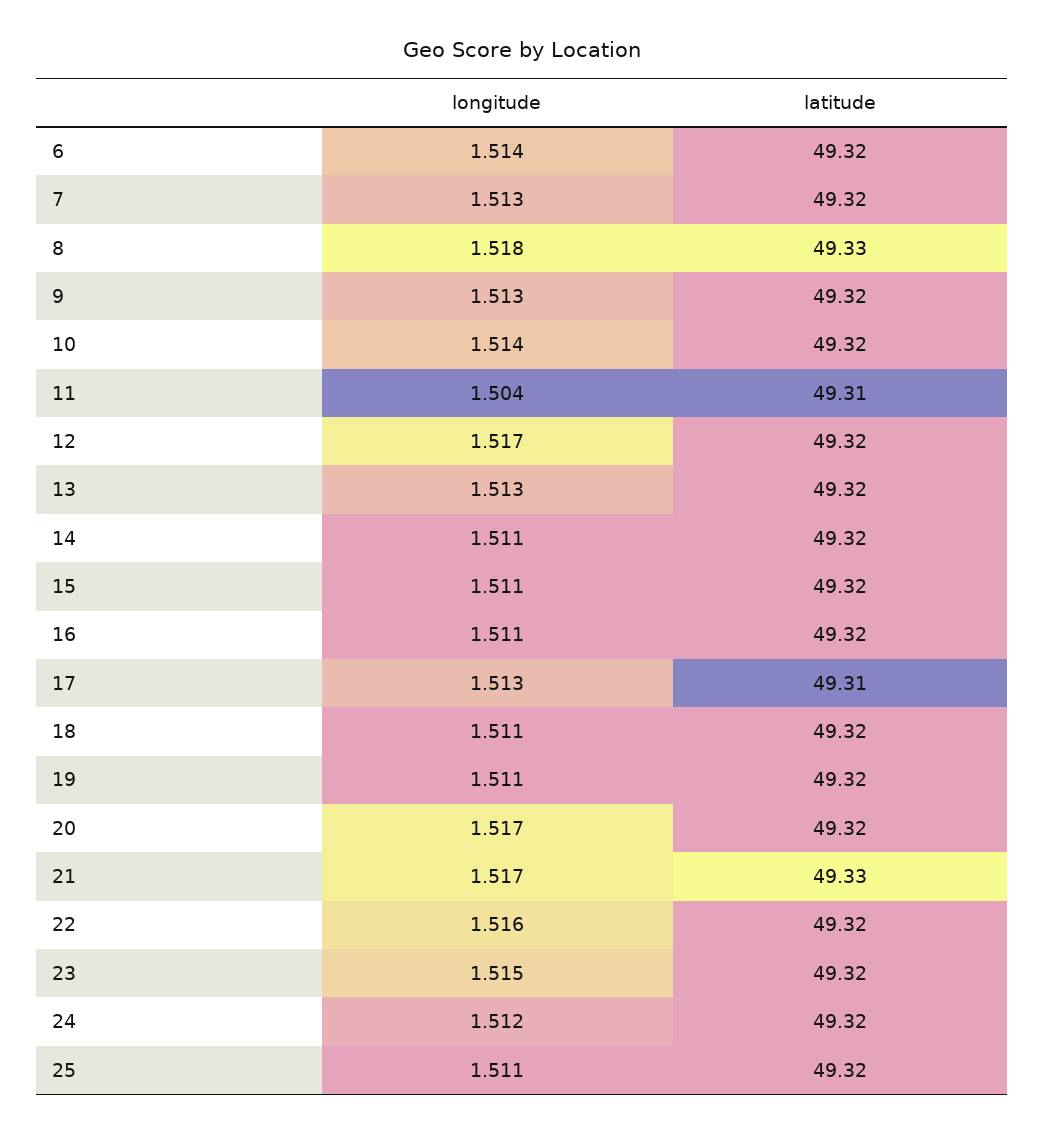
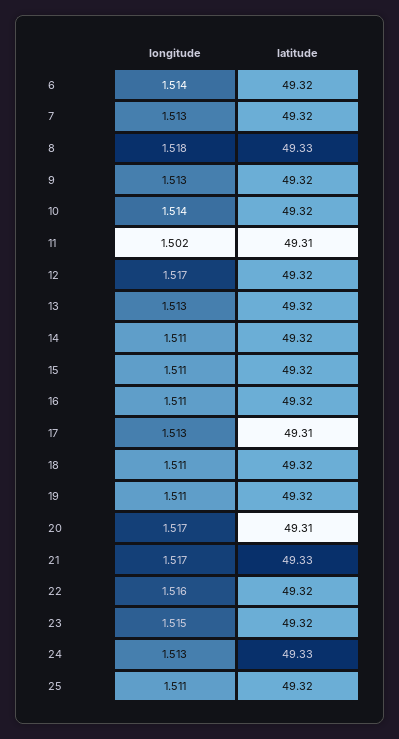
  {
    "longitude": {
      "6": 1.514,
      "7": 1.513,
      "8": 1.518,
      "9": 1.513,
      "10": 1.514,
-     "11": 1.504,
+     "11": 1.502,
      "12": 1.517,
      "13": 1.513,
      "14": 1.511,
      "15": 1.511,
      "16": 1.511,
      "17": 1.513,
      "18": 1.511,
      "19": 1.511,
      "20": 1.517,
      "21": 1.517,
      "22": 1.516,
      "23": 1.515,
-     "24": 1.512,
+     "24": 1.513,
      "25": 1.511
    },
    "latitude": {
      "6": 49.32,
      "7": 49.32,
      "8": 49.33,
      "9": 49.32,
      "10": 49.32,
      "11": 49.31,
      "12": 49.32,
      "13": 49.32,
      "14": 49.32,
      "15": 49.32,
      "16": 49.32,
      "17": 49.31,
      "18": 49.32,
      "19": 49.32,
-     "20": 49.32,
+     "20": 49.31,
      "21": 49.33,
      "22": 49.32,
      "23": 49.32,
-     "24": 49.32,
+     "24": 49.33,
      "25": 49.32
    }
  }

